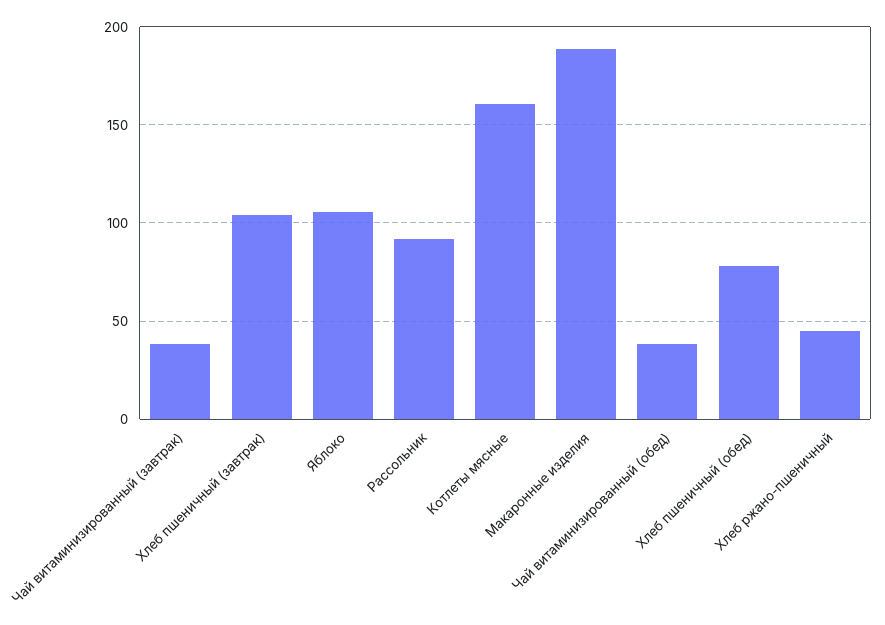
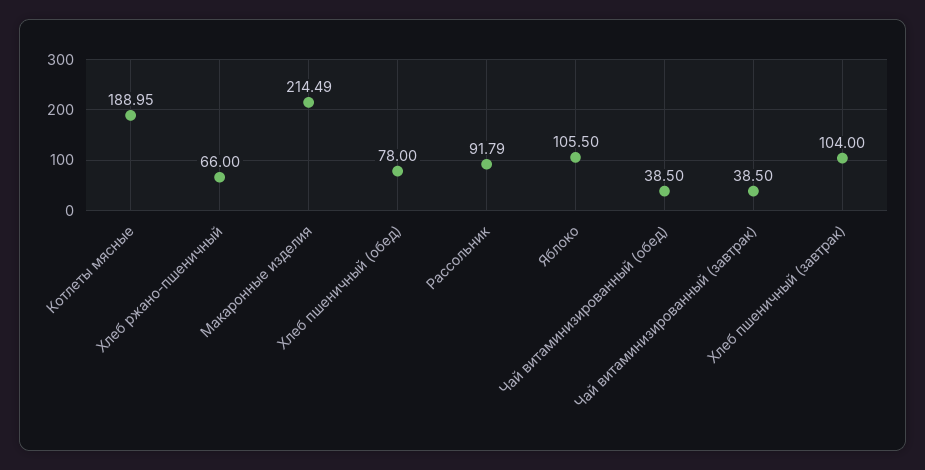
  {
    "Чай витаминизированный (завтрак)": 38.5,
    "Хлеб пшеничный (завтрак)": 104,
    "Яблоко": 105.5,
    "Рассольник": 91.79,
-   "Котлеты мясные": 160,
+   "Котлеты мясные": 188.95,
-   "Макаронные изделия": 190,
+   "Макаронные изделия": 214.49,
    "Чай витаминизированный (обед)": 38.5,
    "Хлеб пшеничный (обед)": 78,
-   "Хлеб ржано-пшеничный": 45
+   "Хлеб ржано-пшеничный": 66
  }

